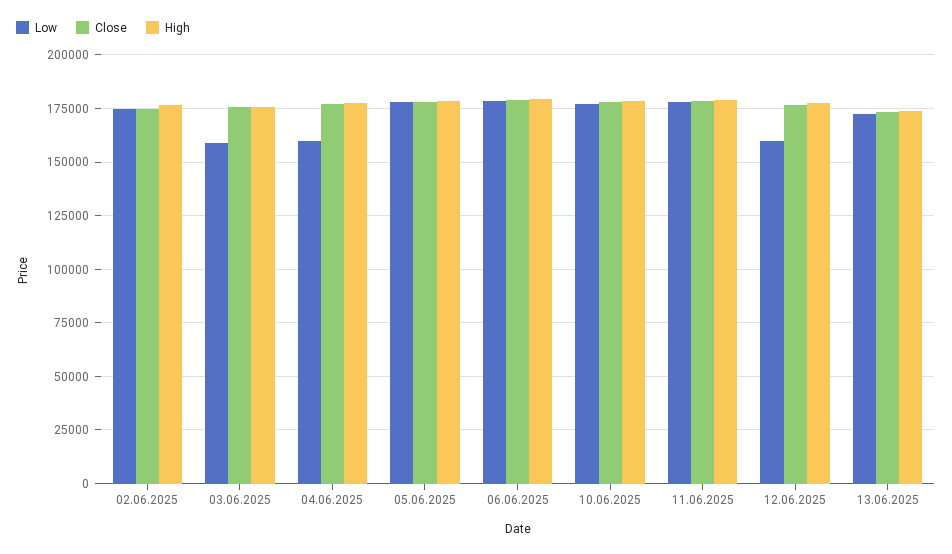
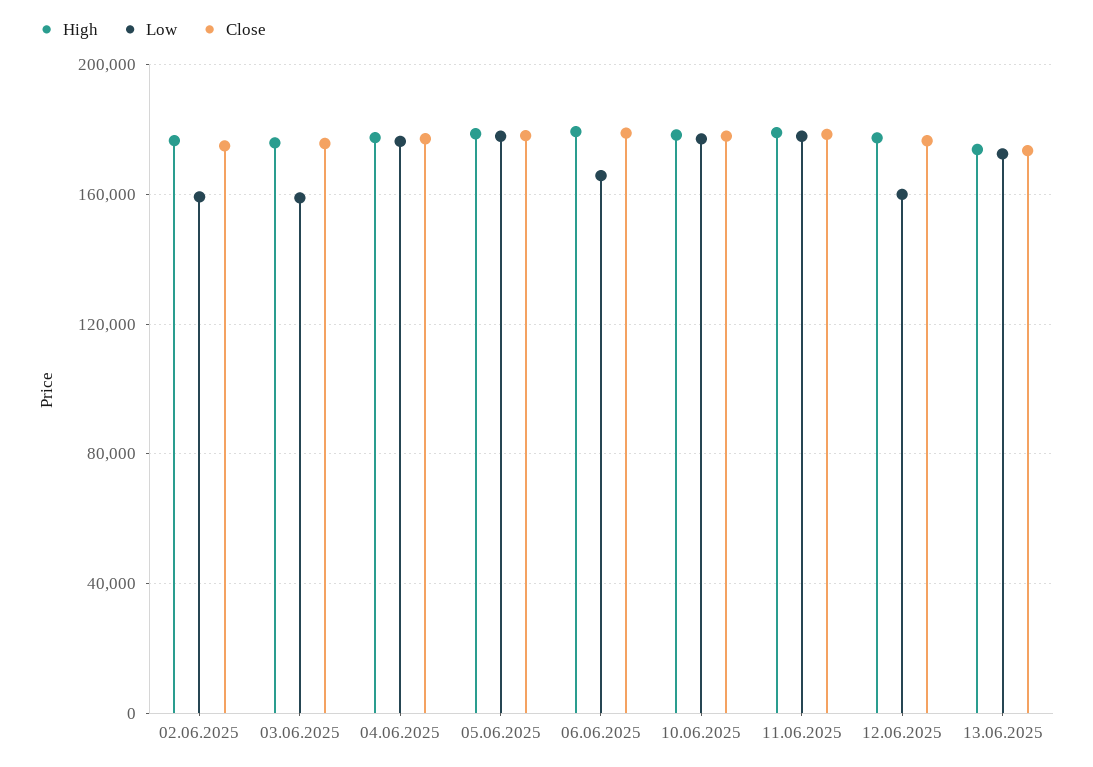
  {
    "Low": {
-     "02.06.2025": 175000,
+     "02.06.2025": 160000,
      "03.06.2025": 160000,
-     "04.06.2025": 160000,
+     "04.06.2025": 175000,
      "05.06.2025": 180000,
-     "06.06.2025": 180000,
+     "06.06.2025": 165000,
      "10.06.2025": 175000,
      "11.06.2025": 180000,
      "12.06.2025": 160000,
      "13.06.2025": 170000
    },
    "Close": {
      "02.06.2025": 175000,
      "03.06.2025": 175000,
      "04.06.2025": 175000,
      "05.06.2025": 180000,
      "06.06.2025": 180000,
      "10.06.2025": 180000,
      "11.06.2025": 180000,
      "12.06.2025": 175000,
      "13.06.2025": 175000
    },
    "High": {
      "02.06.2025": 175000,
      "03.06.2025": 175000,
      "04.06.2025": 175000,
      "05.06.2025": 180000,
      "06.06.2025": 180000,
      "10.06.2025": 180000,
      "11.06.2025": 180000,
      "12.06.2025": 175000,
      "13.06.2025": 175000
    }
  }

